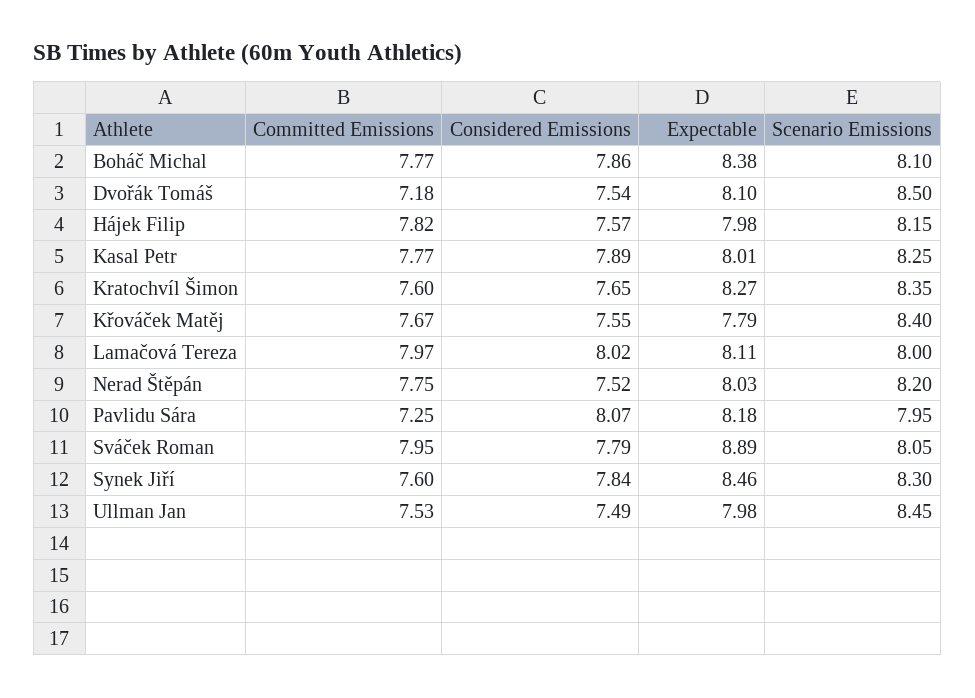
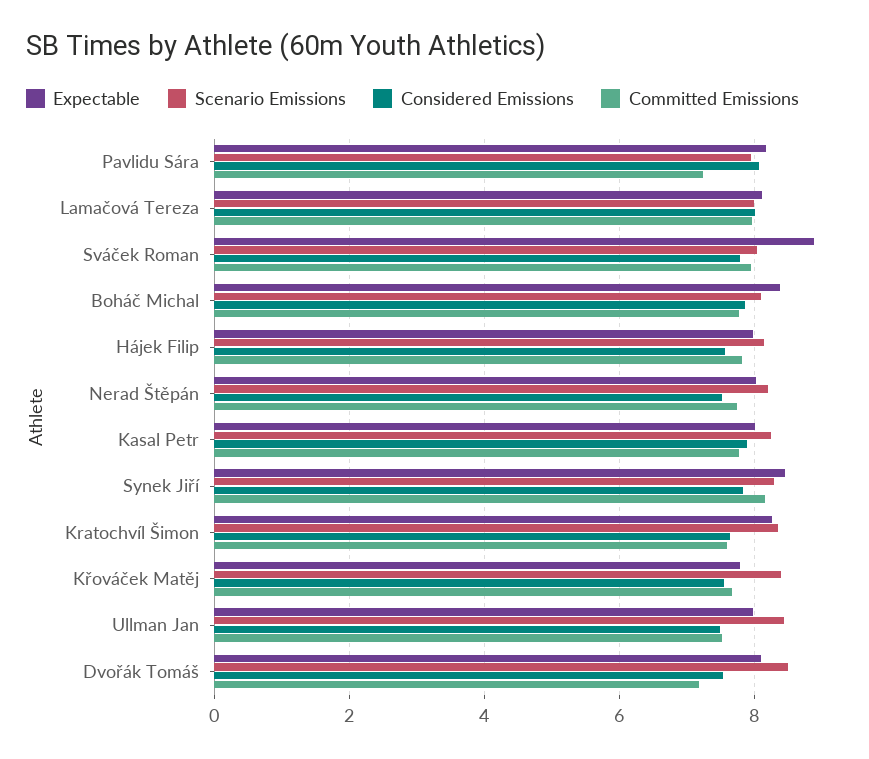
  {
    "Committed Emissions": {
      "Boháč Michal": 7.77,
      "Dvořák Tomáš": 7.18,
      "Hájek Filip": 7.82,
      "Kasal Petr": 7.77,
      "Kratochvíl Šimon": 7.6,
      "Křováček Matěj": 7.67,
      "Lamačová Tereza": 7.97,
      "Nerad Štěpán": 7.75,
      "Pavlidu Sára": 7.25,
      "Sváček Roman": 7.95,
-     "Synek Jiří": 7.6,
+     "Synek Jiří": 8.2,
      "Ullman Jan": 7.53
    },
    "Considered Emissions": {
      "Boháč Michal": 7.86,
      "Dvořák Tomáš": 7.54,
      "Hájek Filip": 7.57,
      "Kasal Petr": 7.89,
      "Kratochvíl Šimon": 7.65,
      "Křováček Matěj": 7.55,
      "Lamačová Tereza": 8.02,
      "Nerad Štěpán": 7.52,
      "Pavlidu Sára": 8.07,
      "Sváček Roman": 7.79,
      "Synek Jiří": 7.84,
      "Ullman Jan": 7.49
    },
    "Expectable": {
      "Boháč Michal": 8.38,
      "Dvořák Tomáš": 8.1,
      "Hájek Filip": 7.98,
      "Kasal Petr": 8.01,
      "Kratochvíl Šimon": 8.27,
      "Křováček Matěj": 7.79,
      "Lamačová Tereza": 8.11,
      "Nerad Štěpán": 8.03,
      "Pavlidu Sára": 8.18,
      "Sváček Roman": 8.89,
      "Synek Jiří": 8.46,
      "Ullman Jan": 7.98
    },
    "Scenario Emissions": {
      "Boháč Michal": 8.1,
      "Dvořák Tomáš": 8.5,
      "Hájek Filip": 8.15,
      "Kasal Petr": 8.25,
      "Kratochvíl Šimon": 8.35,
      "Křováček Matěj": 8.4,
      "Lamačová Tereza": 8,
      "Nerad Štěpán": 8.2,
      "Pavlidu Sára": 7.95,
      "Sváček Roman": 8.05,
      "Synek Jiří": 8.3,
      "Ullman Jan": 8.45
    }
  }

